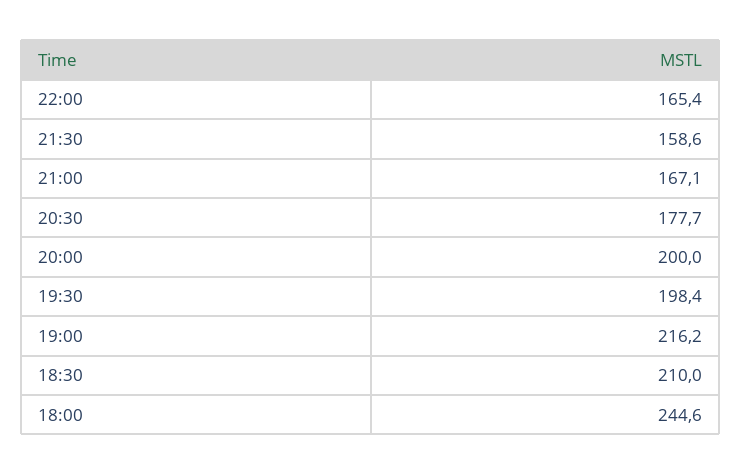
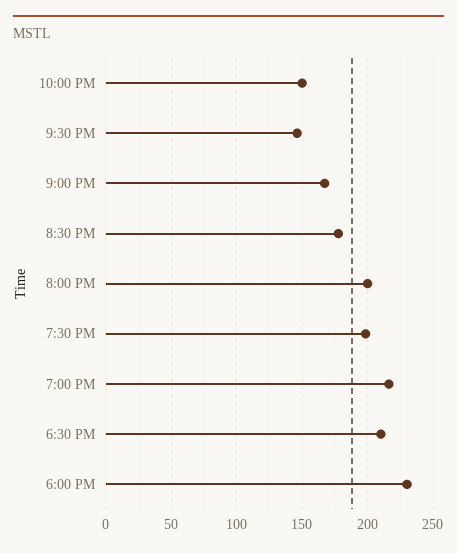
  {
-   "22:00": 165.4,
+   "22:00": 150,
-   "21:30": 158.6,
+   "21:30": 145,
    "21:00": 167.1,
    "20:30": 177.7,
    "20:00": 200,
    "19:30": 198.4,
    "19:00": 216.2,
    "18:30": 210,
-   "18:00": 244.6
+   "18:00": 230
  }

